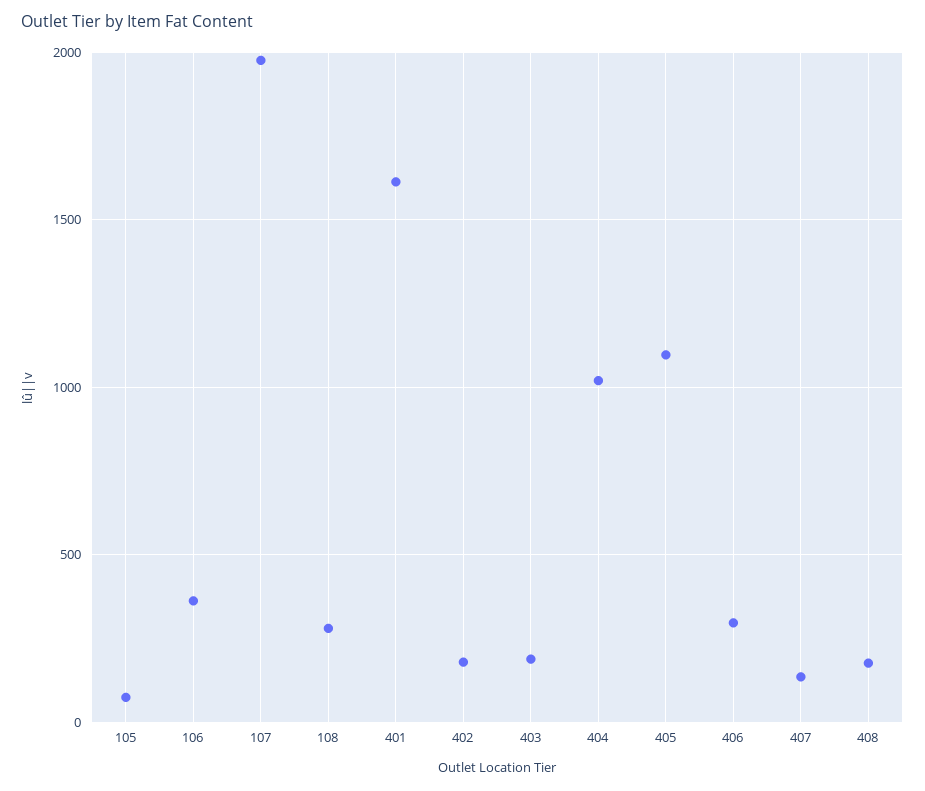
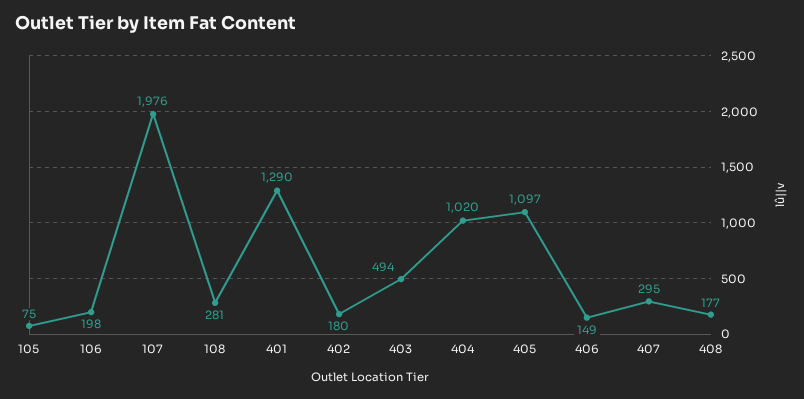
  {
    "105": 75,
-   "106": 350,
+   "106": 198,
    "107": 1976,
    "108": 281,
-   "401": 1600,
+   "401": 1290,
    "402": 180,
-   "403": 200,
+   "403": 494,
    "404": 1020,
    "405": 1097,
-   "406": 300,
+   "406": 149,
-   "407": 150,
+   "407": 295,
    "408": 177
  }

